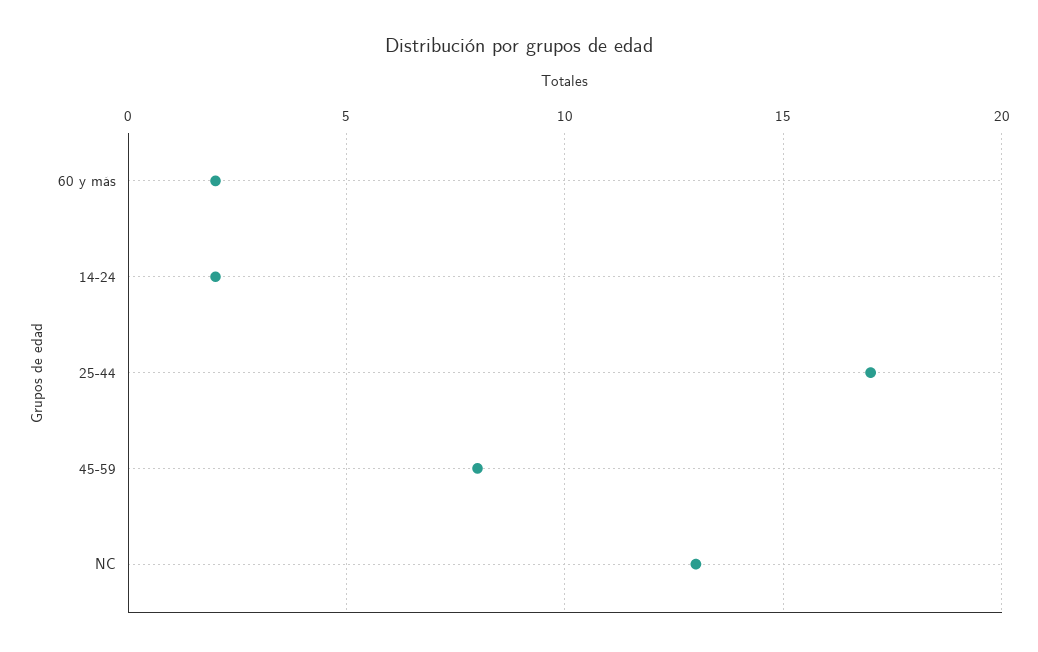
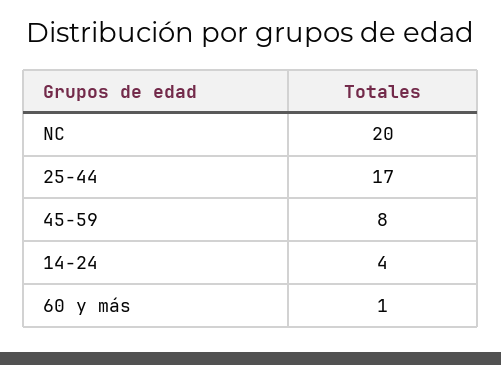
  {
-   "60 y más": 2,
+   "60 y más": 1,
-   "14-24": 2,
+   "14-24": 4,
    "25-44": 17,
    "45-59": 8,
-   "NC": 13
+   "NC": 20
  }

